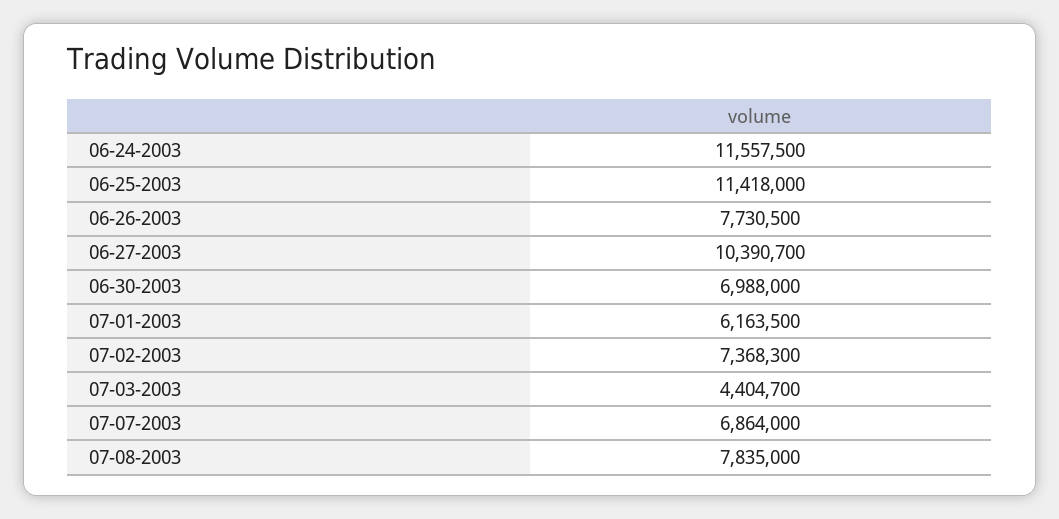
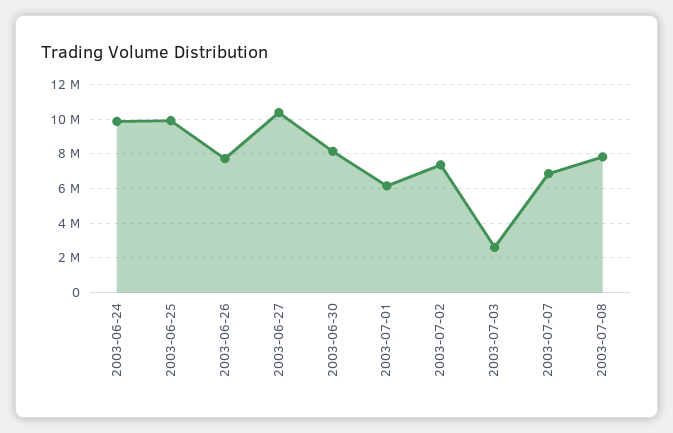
  {
-   "06-24-2003": 11557500,
+   "06-24-2003": 10000000,
-   "06-25-2003": 11418000,
+   "06-25-2003": 10000000,
    "06-26-2003": 7730500,
    "06-27-2003": 10390700,
-   "06-30-2003": 6988000,
+   "06-30-2003": 8000000,
    "07-01-2003": 6163500,
    "07-02-2003": 7368300,
-   "07-03-2003": 4404700,
+   "07-03-2003": 2500000,
    "07-07-2003": 6864000,
    "07-08-2003": 7835000
  }

